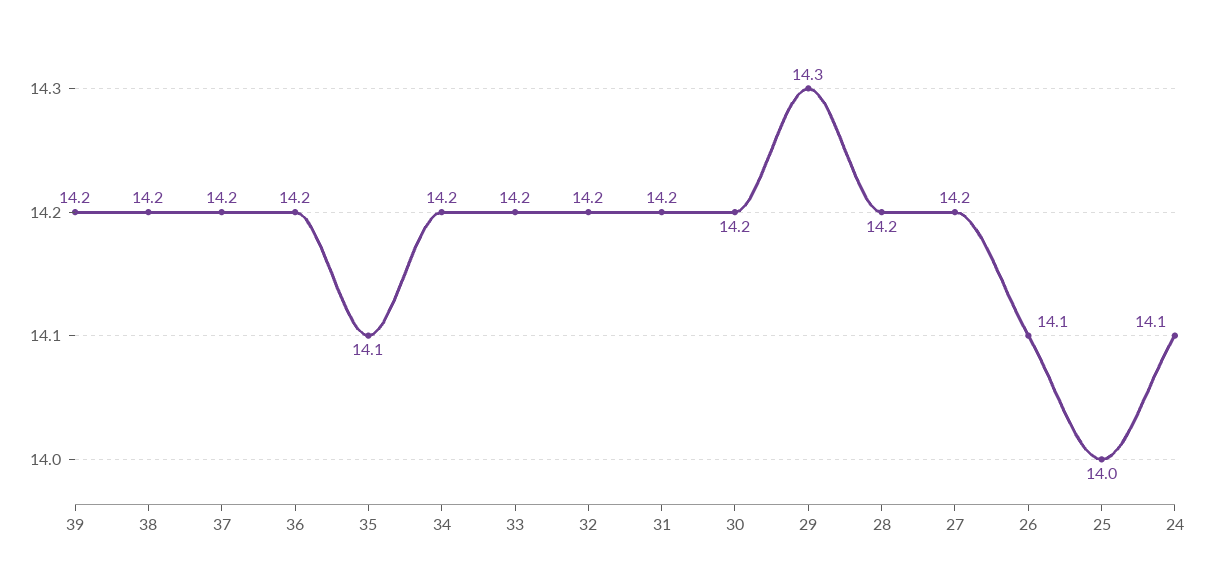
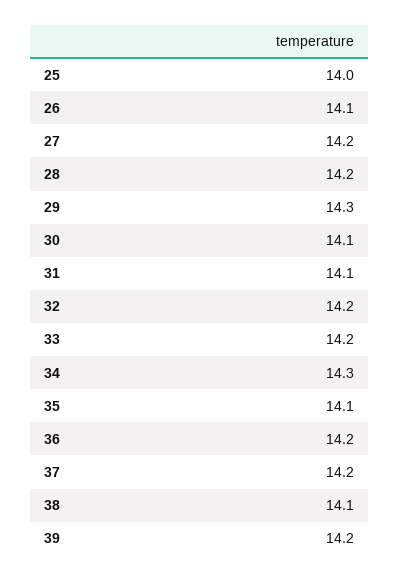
  {
    "39": 14.2,
-   "38": 14.2,
+   "38": 14.1,
    "37": 14.2,
    "36": 14.2,
    "35": 14.1,
-   "34": 14.2,
+   "34": 14.3,
    "33": 14.2,
    "32": 14.2,
-   "31": 14.2,
+   "31": 14.1,
-   "30": 14.2,
+   "30": 14.1,
    "29": 14.3,
    "28": 14.2,
    "27": 14.2,
    "26": 14.1,
-   "25": 14,
+   "25": 14
-   "24": 14.1
  }

